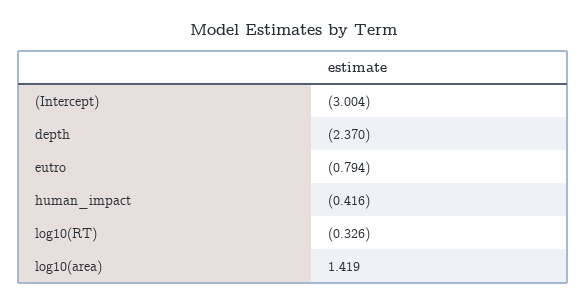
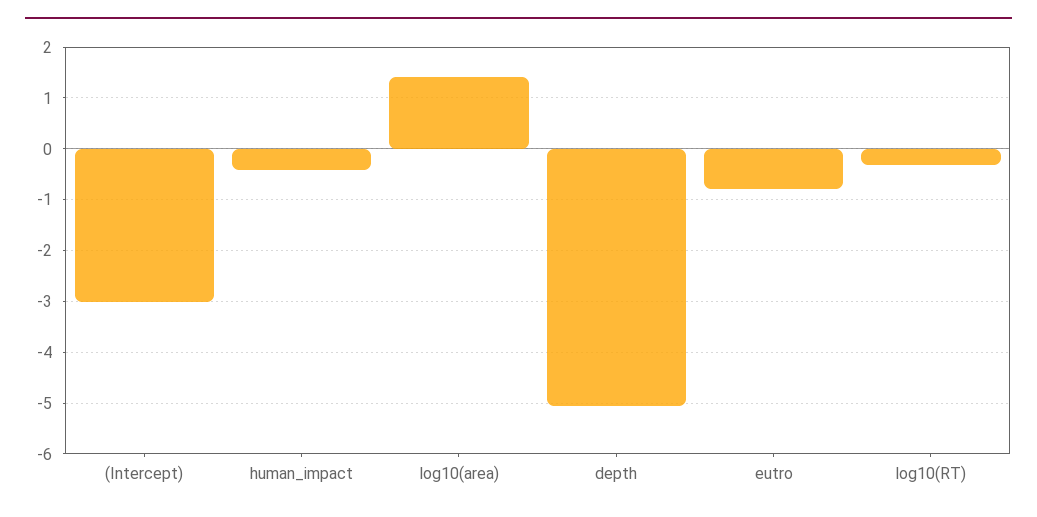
  {
    "(Intercept)": -3.004,
-   "depth": -2.37,
+   "depth": -5,
    "eutro": -0.794,
    "human_impact": -0.416,
    "log10(RT)": -0.326,
    "log10(area)": 1.419
  }

